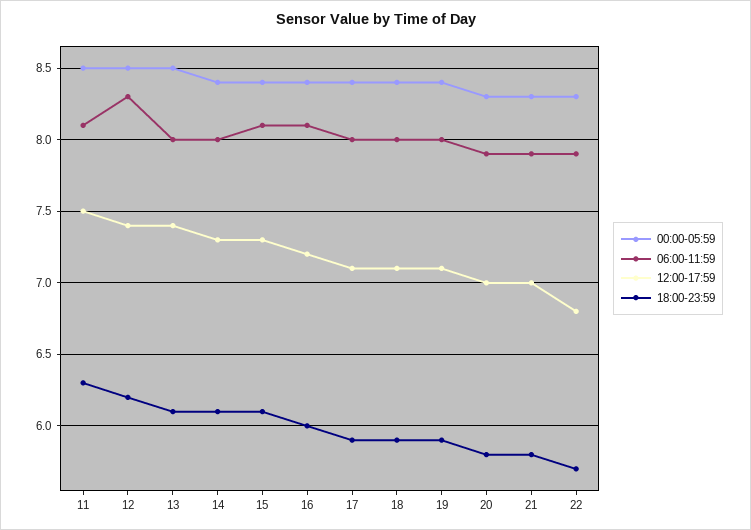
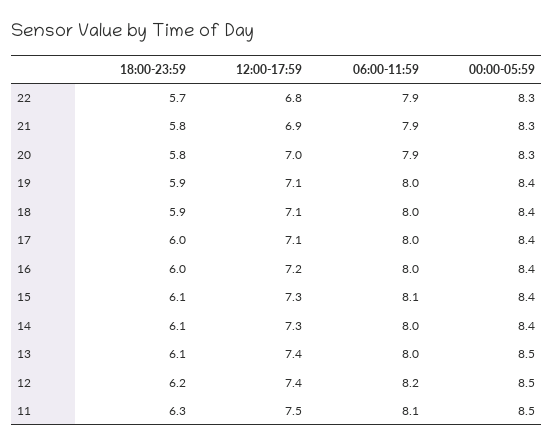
  {
    "00:00-05:59": {
      "11": 8.5,
      "12": 8.5,
      "13": 8.5,
      "14": 8.4,
      "15": 8.4,
      "16": 8.4,
      "17": 8.4,
      "18": 8.4,
      "19": 8.4,
      "20": 8.3,
      "21": 8.3,
      "22": 8.3
    },
    "06:00-11:59": {
      "11": 8.1,
-     "12": 8.3,
+     "12": 8.2,
      "13": 8,
      "14": 8,
      "15": 8.1,
-     "16": 8.1,
+     "16": 8,
      "17": 8,
      "18": 8,
      "19": 8,
      "20": 7.9,
      "21": 7.9,
      "22": 7.9
    },
    "12:00-17:59": {
      "11": 7.5,
      "12": 7.4,
      "13": 7.4,
      "14": 7.3,
      "15": 7.3,
      "16": 7.2,
      "17": 7.1,
      "18": 7.1,
      "19": 7.1,
      "20": 7,
-     "21": 7,
+     "21": 6.9,
      "22": 6.8
    },
    "18:00-23:59": {
      "11": 6.3,
      "12": 6.2,
      "13": 6.1,
      "14": 6.1,
      "15": 6.1,
      "16": 6,
-     "17": 5.9,
+     "17": 6,
      "18": 5.9,
      "19": 5.9,
      "20": 5.8,
      "21": 5.8,
      "22": 5.7
    }
  }

